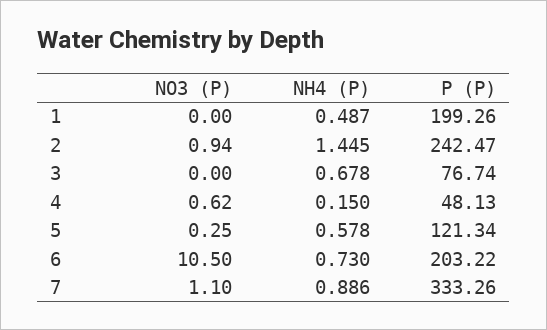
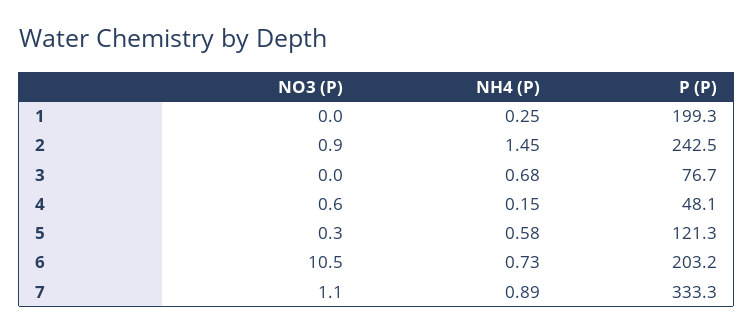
  {
    "NO3 (P)": {
      "1": 0,
      "2": 0.94,
      "3": 0,
      "4": 0.62,
      "5": 0.25,
      "6": 10.5,
      "7": 1.1
    },
    "NH4 (P)": {
-     "1": 0.487,
+     "1": 0.25,
      "2": 1.445,
      "3": 0.678,
      "4": 0.15,
      "5": 0.578,
      "6": 0.73,
      "7": 0.886
    },
    "P (P)": {
      "1": 199.26,
      "2": 242.47,
      "3": 76.74,
      "4": 48.13,
      "5": 121.34,
      "6": 203.22,
      "7": 333.26
    }
  }

